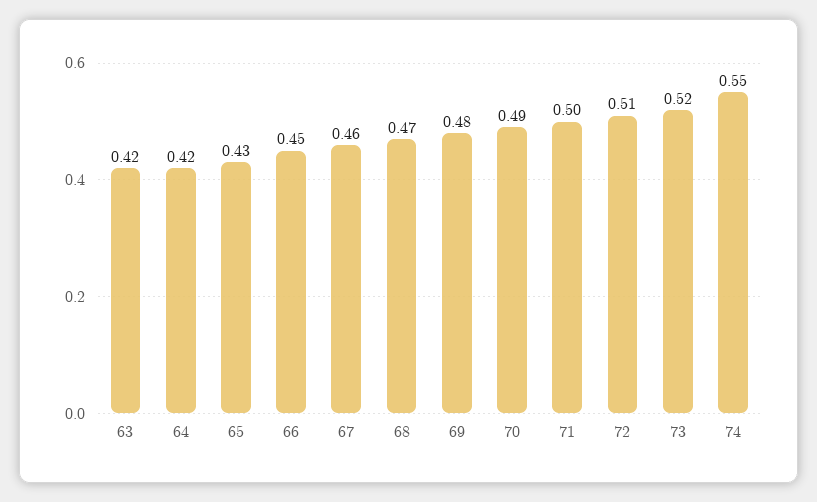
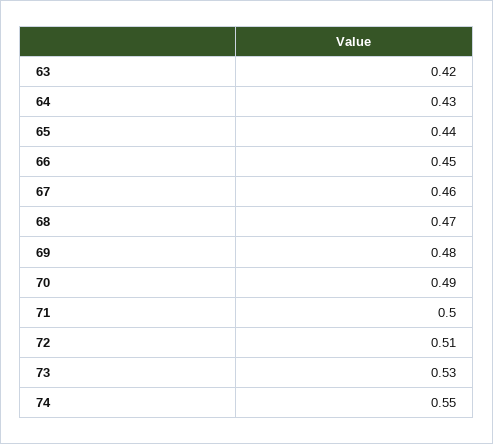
  {
    "63": 0.42,
-   "64": 0.42,
+   "64": 0.43,
-   "65": 0.43,
+   "65": 0.44,
    "66": 0.45,
    "67": 0.46,
    "68": 0.47,
    "69": 0.48,
    "70": 0.49,
    "71": 0.5,
    "72": 0.51,
-   "73": 0.52,
+   "73": 0.53,
    "74": 0.55
  }

